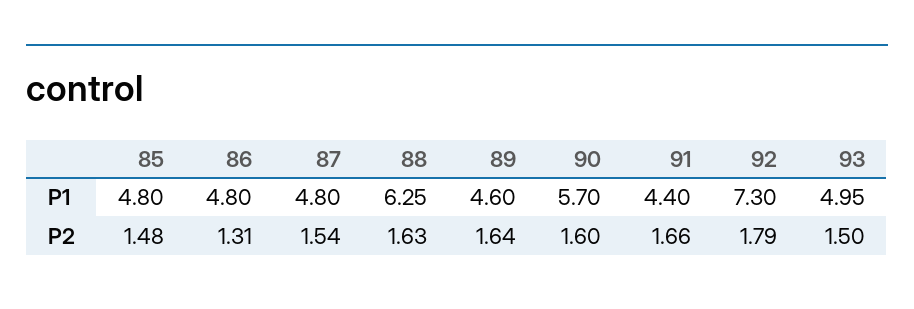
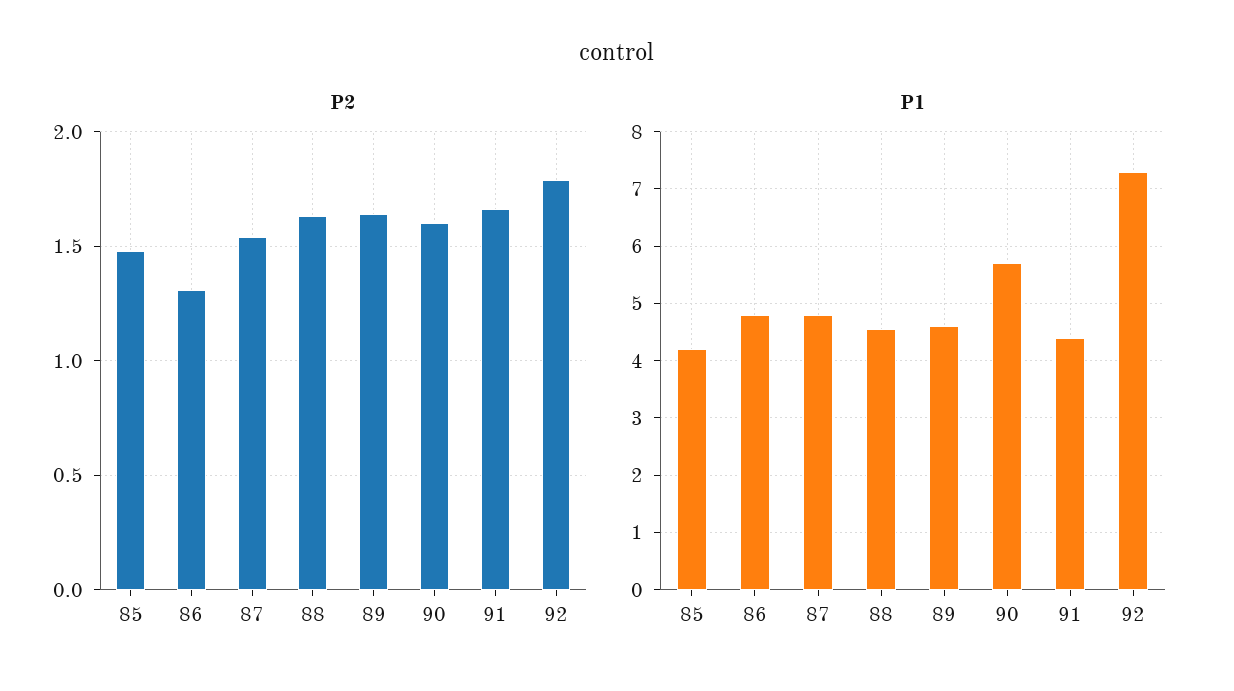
  {
    "P1": {
-     "85": 4.8,
+     "85": 4.2,
      "86": 4.8,
      "87": 4.8,
-     "88": 6.25,
+     "88": 4.6,
      "89": 4.6,
      "90": 5.7,
      "91": 4.4,
-     "92": 7.3,
+     "92": 7.3
-     "93": 4.95
    },
    "P2": {
      "85": 1.48,
      "86": 1.31,
      "87": 1.54,
      "88": 1.63,
      "89": 1.64,
      "90": 1.6,
      "91": 1.66,
-     "92": 1.79,
+     "92": 1.79
-     "93": 1.5
    }
  }

